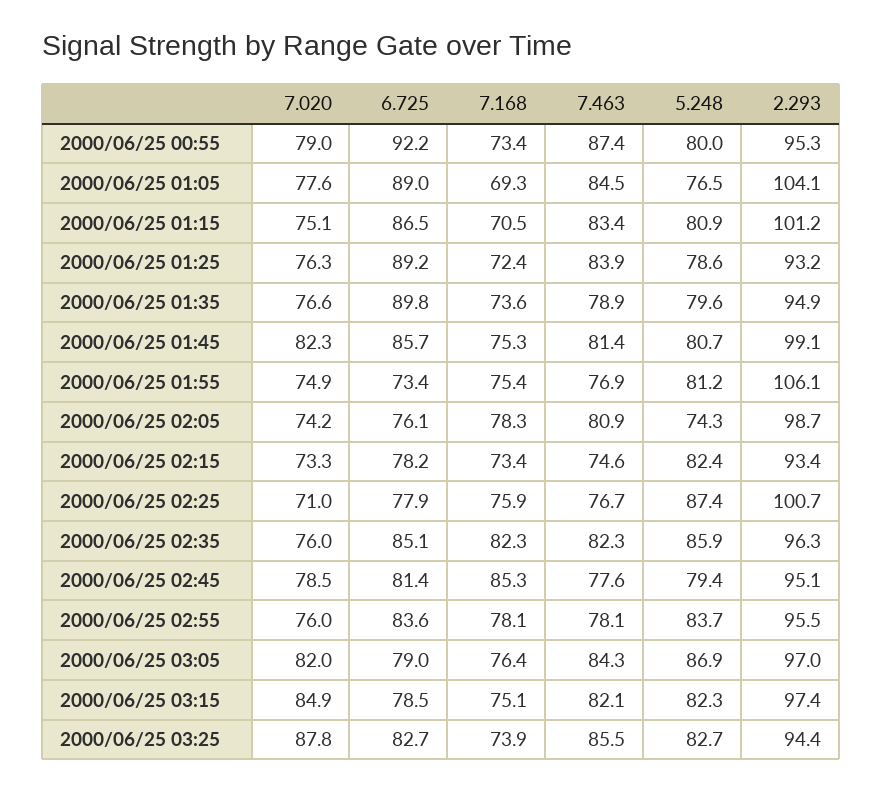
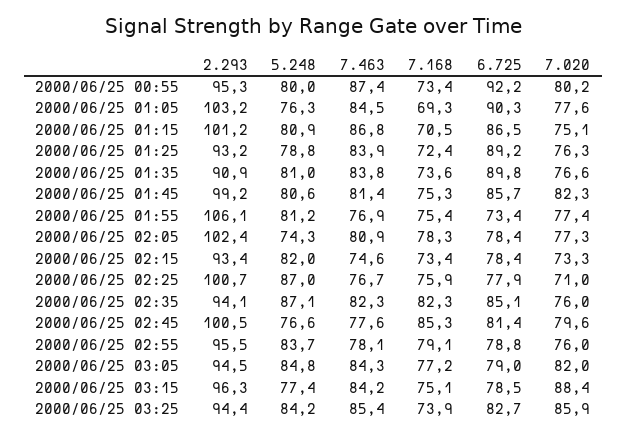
  {
    "7.020": {
-     "2000/06/25 00:55": 79,
+     "2000/06/25 00:55": 80.2,
      "2000/06/25 01:05": 77.6,
      "2000/06/25 01:15": 75.1,
      "2000/06/25 01:25": 76.3,
      "2000/06/25 01:35": 76.6,
      "2000/06/25 01:45": 82.3,
-     "2000/06/25 01:55": 74.9,
+     "2000/06/25 01:55": 77.4,
-     "2000/06/25 02:05": 74.2,
+     "2000/06/25 02:05": 77.3,
      "2000/06/25 02:15": 73.3,
      "2000/06/25 02:25": 71,
      "2000/06/25 02:35": 76,
-     "2000/06/25 02:45": 78.5,
+     "2000/06/25 02:45": 79.6,
      "2000/06/25 02:55": 76,
      "2000/06/25 03:05": 82,
-     "2000/06/25 03:15": 84.9,
+     "2000/06/25 03:15": 88.4,
-     "2000/06/25 03:25": 87.8
+     "2000/06/25 03:25": 85.9
    },
    "6.725": {
      "2000/06/25 00:55": 92.2,
-     "2000/06/25 01:05": 89,
+     "2000/06/25 01:05": 90.3,
      "2000/06/25 01:15": 86.5,
      "2000/06/25 01:25": 89.2,
      "2000/06/25 01:35": 89.8,
      "2000/06/25 01:45": 85.7,
      "2000/06/25 01:55": 73.4,
-     "2000/06/25 02:05": 76.1,
+     "2000/06/25 02:05": 78.4,
-     "2000/06/25 02:15": 78.2,
+     "2000/06/25 02:15": 78.4,
      "2000/06/25 02:25": 77.9,
      "2000/06/25 02:35": 85.1,
      "2000/06/25 02:45": 81.4,
-     "2000/06/25 02:55": 83.6,
+     "2000/06/25 02:55": 78.8,
      "2000/06/25 03:05": 79,
      "2000/06/25 03:15": 78.5,
      "2000/06/25 03:25": 82.7
    },
    "7.168": {
      "2000/06/25 00:55": 73.4,
      "2000/06/25 01:05": 69.3,
      "2000/06/25 01:15": 70.5,
      "2000/06/25 01:25": 72.4,
      "2000/06/25 01:35": 73.6,
      "2000/06/25 01:45": 75.3,
      "2000/06/25 01:55": 75.4,
      "2000/06/25 02:05": 78.3,
      "2000/06/25 02:15": 73.4,
      "2000/06/25 02:25": 75.9,
      "2000/06/25 02:35": 82.3,
      "2000/06/25 02:45": 85.3,
-     "2000/06/25 02:55": 78.1,
+     "2000/06/25 02:55": 79.1,
-     "2000/06/25 03:05": 76.4,
+     "2000/06/25 03:05": 77.2,
      "2000/06/25 03:15": 75.1,
      "2000/06/25 03:25": 73.9
    },
    "7.463": {
      "2000/06/25 00:55": 87.4,
      "2000/06/25 01:05": 84.5,
-     "2000/06/25 01:15": 83.4,
+     "2000/06/25 01:15": 86.8,
      "2000/06/25 01:25": 83.9,
-     "2000/06/25 01:35": 78.9,
+     "2000/06/25 01:35": 83.8,
      "2000/06/25 01:45": 81.4,
      "2000/06/25 01:55": 76.9,
      "2000/06/25 02:05": 80.9,
      "2000/06/25 02:15": 74.6,
      "2000/06/25 02:25": 76.7,
      "2000/06/25 02:35": 82.3,
      "2000/06/25 02:45": 77.6,
      "2000/06/25 02:55": 78.1,
      "2000/06/25 03:05": 84.3,
-     "2000/06/25 03:15": 82.1,
+     "2000/06/25 03:15": 84.2,
-     "2000/06/25 03:25": 85.5
+     "2000/06/25 03:25": 85.4
    },
    "5.248": {
      "2000/06/25 00:55": 80,
-     "2000/06/25 01:05": 76.5,
+     "2000/06/25 01:05": 76.3,
      "2000/06/25 01:15": 80.9,
-     "2000/06/25 01:25": 78.6,
+     "2000/06/25 01:25": 78.8,
-     "2000/06/25 01:35": 79.6,
+     "2000/06/25 01:35": 81,
-     "2000/06/25 01:45": 80.7,
+     "2000/06/25 01:45": 80.6,
      "2000/06/25 01:55": 81.2,
      "2000/06/25 02:05": 74.3,
-     "2000/06/25 02:15": 82.4,
+     "2000/06/25 02:15": 82,
-     "2000/06/25 02:25": 87.4,
+     "2000/06/25 02:25": 87,
-     "2000/06/25 02:35": 85.9,
+     "2000/06/25 02:35": 87.1,
-     "2000/06/25 02:45": 79.4,
+     "2000/06/25 02:45": 76.6,
      "2000/06/25 02:55": 83.7,
-     "2000/06/25 03:05": 86.9,
+     "2000/06/25 03:05": 84.8,
-     "2000/06/25 03:15": 82.3,
+     "2000/06/25 03:15": 77.4,
-     "2000/06/25 03:25": 82.7
+     "2000/06/25 03:25": 84.2
    },
    "2.293": {
      "2000/06/25 00:55": 95.3,
-     "2000/06/25 01:05": 104.1,
+     "2000/06/25 01:05": 103.2,
      "2000/06/25 01:15": 101.2,
      "2000/06/25 01:25": 93.2,
-     "2000/06/25 01:35": 94.9,
+     "2000/06/25 01:35": 90.9,
-     "2000/06/25 01:45": 99.1,
+     "2000/06/25 01:45": 99.2,
      "2000/06/25 01:55": 106.1,
-     "2000/06/25 02:05": 98.7,
+     "2000/06/25 02:05": 102.4,
      "2000/06/25 02:15": 93.4,
      "2000/06/25 02:25": 100.7,
-     "2000/06/25 02:35": 96.3,
+     "2000/06/25 02:35": 94.1,
-     "2000/06/25 02:45": 95.1,
+     "2000/06/25 02:45": 100.5,
      "2000/06/25 02:55": 95.5,
-     "2000/06/25 03:05": 97,
+     "2000/06/25 03:05": 94.5,
-     "2000/06/25 03:15": 97.4,
+     "2000/06/25 03:15": 96.3,
      "2000/06/25 03:25": 94.4
    }
  }

